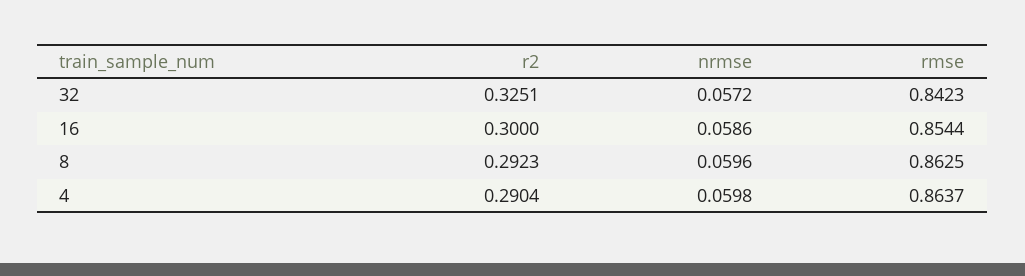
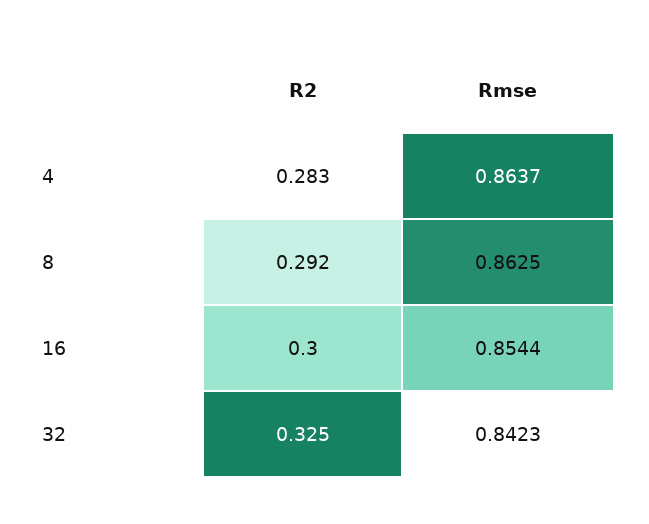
  {
    "r2": {
      "32": 0.3251,
      "16": 0.3,
      "8": 0.2923,
-     "4": 0.2904
+     "4": 0.283
    },
-   "nrmse": {
-     "32": 0.0572,
-     "16": 0.0586,
-     "8": 0.0596,
-     "4": 0.0598
-   },
    "rmse": {
      "32": 0.8423,
      "16": 0.8544,
      "8": 0.8625,
      "4": 0.8637
    }
  }

